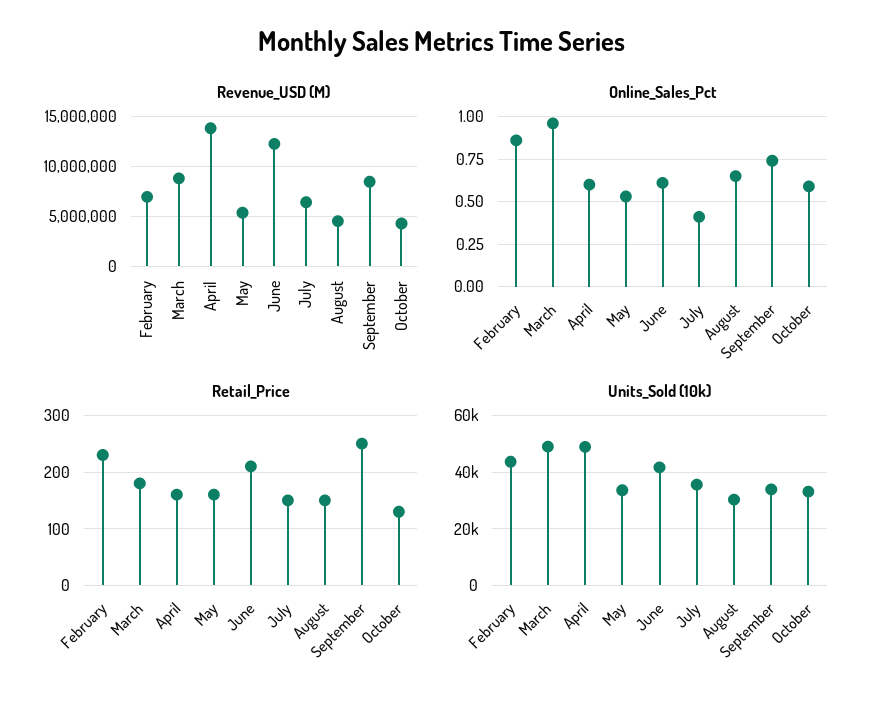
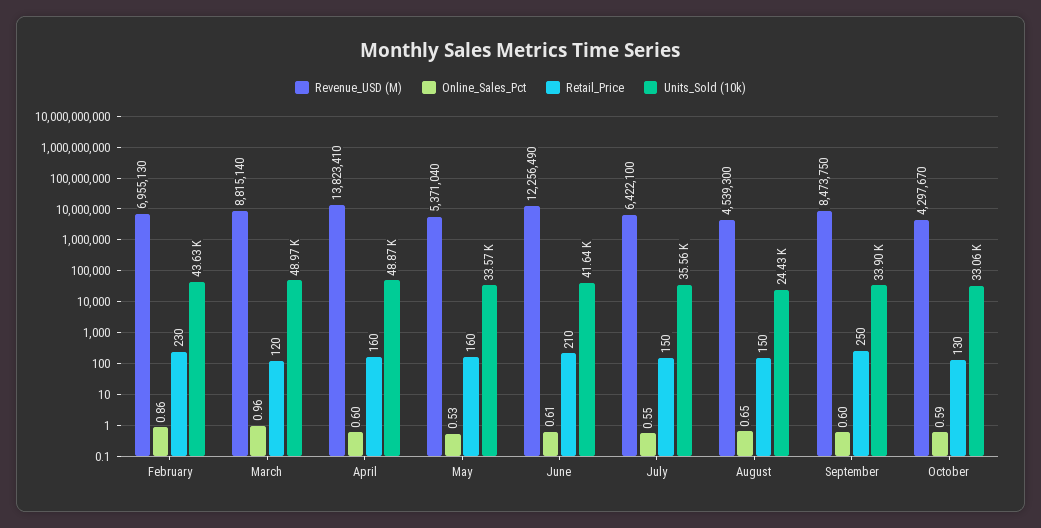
  {
    "Revenue_USD (M)": {
      "February": 6955130,
      "March": 8815140,
      "April": 13823410,
      "May": 5371040,
      "June": 12256490,
      "July": 6422100,
      "August": 4539300,
      "September": 8473750,
      "October": 4297670
    },
    "Online_Sales_Pct": {
      "February": 0.86,
      "March": 0.96,
      "April": 0.6,
      "May": 0.53,
      "June": 0.61,
-     "July": 0.4,
+     "July": 0.55,
      "August": 0.65,
-     "September": 0.75,
+     "September": 0.6,
      "October": 0.59
    },
    "Retail_Price": {
      "February": 230,
-     "March": 180,
+     "March": 120,
      "April": 160,
      "May": 160,
      "June": 210,
      "July": 150,
      "August": 150,
      "September": 250,
      "October": 130
    },
    "Units_Sold (10k)": {
      "February": 43630,
      "March": 48970,
      "April": 48870,
      "May": 33570,
      "June": 41640,
      "July": 35560,
-     "August": 30000,
+     "August": 24430,
      "September": 33900,
      "October": 33060
    }
  }

